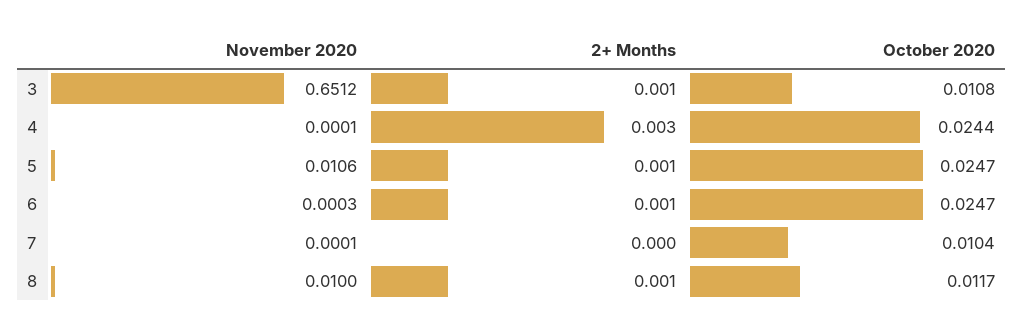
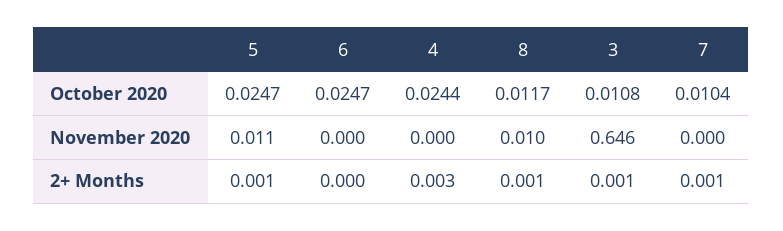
  {
    "November 2020": {
-     "3": 0.6512,
+     "3": 0.646,
      "4": 0.0001,
      "5": 0.0106,
      "6": 0.0003,
      "7": 0.0001,
      "8": 0.01
    },
    "2+ Months": {
      "3": 0.001,
      "4": 0.003,
      "5": 0.001,
-     "6": 0.001,
+     "6": 0,
-     "7": 0,
+     "7": 0.001,
      "8": 0.001
    },
    "October 2020": {
      "3": 0.0108,
      "4": 0.0244,
      "5": 0.0247,
      "6": 0.0247,
      "7": 0.0104,
      "8": 0.0117
    }
  }

